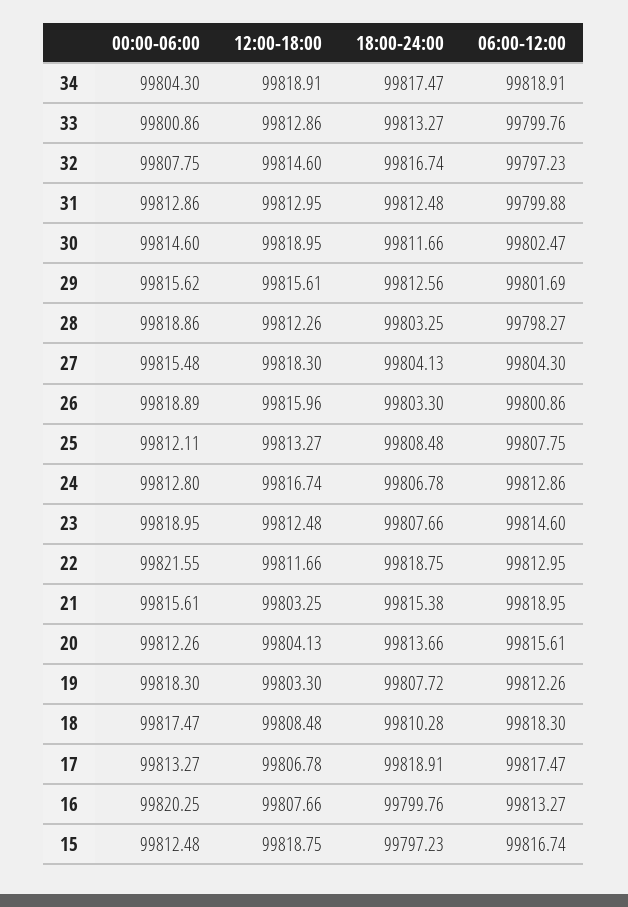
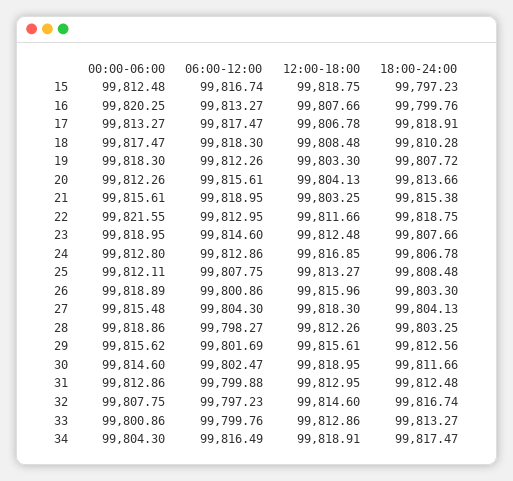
  {
    "00:00-06:00": {
      "34": 99804.3,
      "33": 99800.86,
      "32": 99807.75,
      "31": 99812.86,
      "30": 99814.6,
      "29": 99815.62,
      "28": 99818.86,
      "27": 99815.48,
      "26": 99818.89,
      "25": 99812.11,
      "24": 99812.8,
      "23": 99818.95,
      "22": 99821.55,
      "21": 99815.61,
      "20": 99812.26,
      "19": 99818.3,
      "18": 99817.47,
      "17": 99813.27,
      "16": 99820.25,
      "15": 99812.48
    },
    "12:00-18:00": {
      "34": 99818.91,
      "33": 99812.86,
      "32": 99814.6,
      "31": 99812.95,
      "30": 99818.95,
      "29": 99815.61,
      "28": 99812.26,
      "27": 99818.3,
      "26": 99815.96,
      "25": 99813.27,
-     "24": 99816.74,
+     "24": 99816.85,
      "23": 99812.48,
      "22": 99811.66,
      "21": 99803.25,
      "20": 99804.13,
      "19": 99803.3,
      "18": 99808.48,
      "17": 99806.78,
      "16": 99807.66,
      "15": 99818.75
    },
    "18:00-24:00": {
      "34": 99817.47,
      "33": 99813.27,
      "32": 99816.74,
      "31": 99812.48,
      "30": 99811.66,
      "29": 99812.56,
      "28": 99803.25,
      "27": 99804.13,
      "26": 99803.3,
      "25": 99808.48,
      "24": 99806.78,
      "23": 99807.66,
      "22": 99818.75,
      "21": 99815.38,
      "20": 99813.66,
      "19": 99807.72,
      "18": 99810.28,
      "17": 99818.91,
      "16": 99799.76,
      "15": 99797.23
    },
    "06:00-12:00": {
-     "34": 99818.91,
+     "34": 99816.49,
      "33": 99799.76,
      "32": 99797.23,
      "31": 99799.88,
      "30": 99802.47,
      "29": 99801.69,
      "28": 99798.27,
      "27": 99804.3,
      "26": 99800.86,
      "25": 99807.75,
      "24": 99812.86,
      "23": 99814.6,
      "22": 99812.95,
      "21": 99818.95,
      "20": 99815.61,
      "19": 99812.26,
      "18": 99818.3,
      "17": 99817.47,
      "16": 99813.27,
      "15": 99816.74
    }
  }

